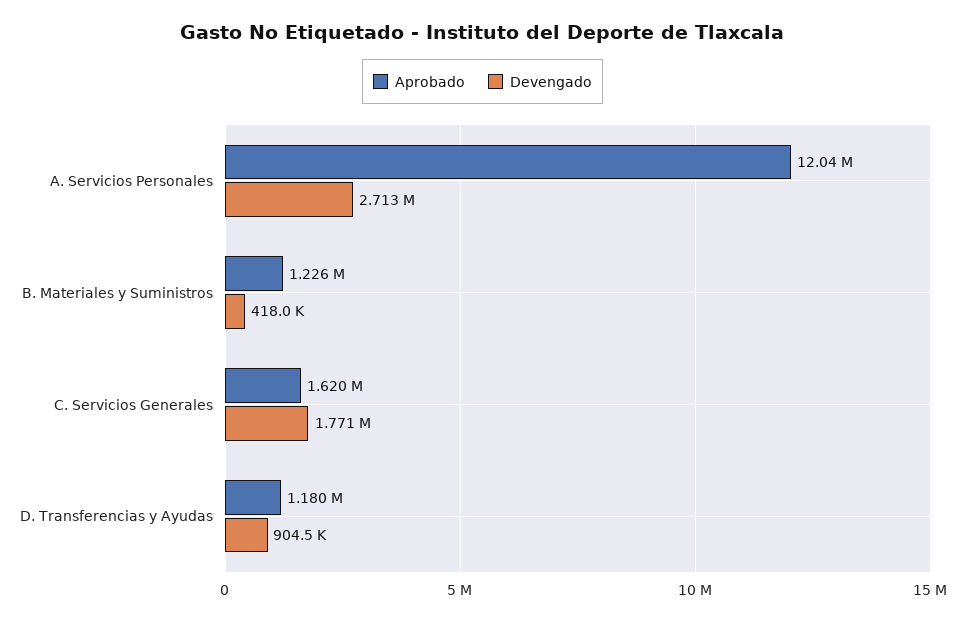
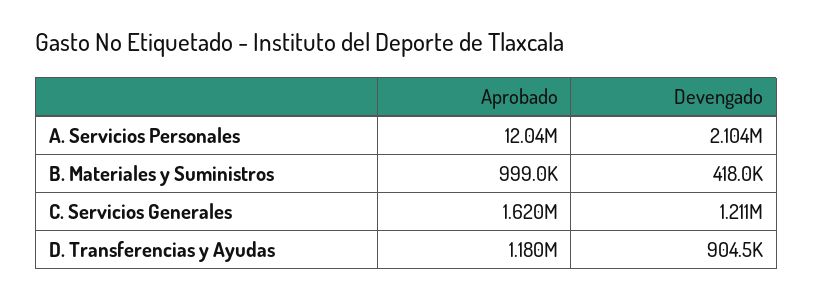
  {
    "Aprobado": {
      "A. Servicios Personales": 12040000,
-     "B. Materiales y Suministros": 1226000,
+     "B. Materiales y Suministros": 999000,
      "C. Servicios Generales": 1620000,
      "D. Transferencias y Ayudas": 1180000
    },
    "Devengado": {
-     "A. Servicios Personales": 2713000,
+     "A. Servicios Personales": 2104000,
      "B. Materiales y Suministros": 418000,
-     "C. Servicios Generales": 1771000,
+     "C. Servicios Generales": 1211000,
      "D. Transferencias y Ayudas": 904500
    }
  }

